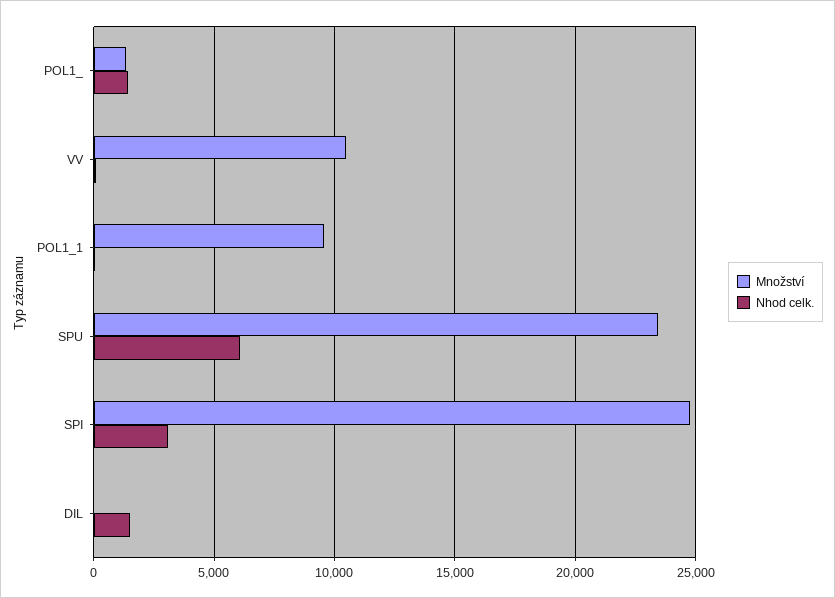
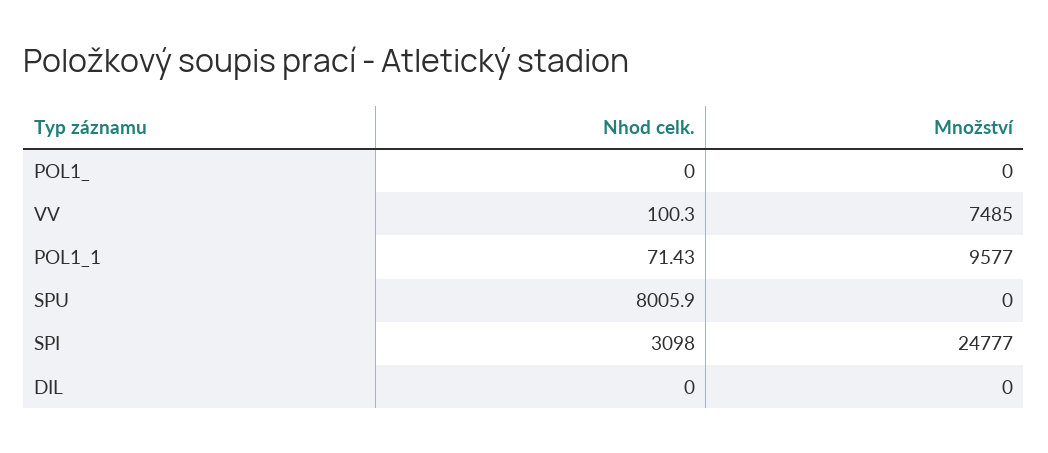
  {
    "Množství": {
-     "POL1_": 1500,
+     "POL1_": 0,
-     "VV": 10500,
+     "VV": 7485,
      "POL1_1": 9577,
-     "SPU": 23500,
+     "SPU": 0,
      "SPI": 24777,
      "DIL": 0
    },
    "Nhod celk.": {
-     "POL1_": 1500,
+     "POL1_": 0,
      "VV": 100.3,
      "POL1_1": 71.43,
-     "SPU": 6000,
+     "SPU": 8005.9,
      "SPI": 3098,
-     "DIL": 1500
+     "DIL": 0
    }
  }

